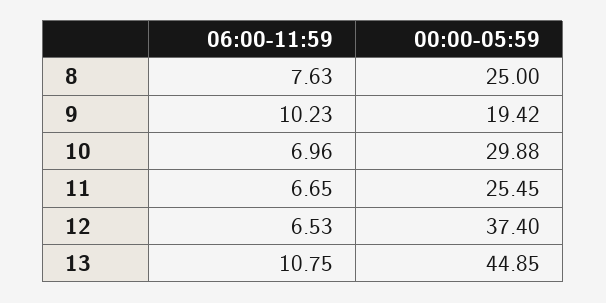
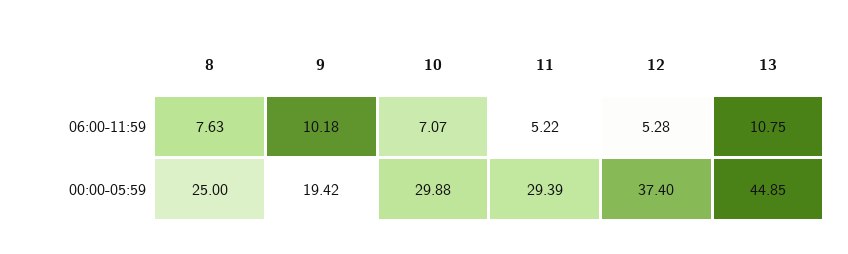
  {
    "06:00-11:59": {
      "8": 7.63,
-     "9": 10.23,
+     "9": 10.18,
-     "10": 6.96,
+     "10": 7.07,
-     "11": 6.65,
+     "11": 5.22,
-     "12": 6.53,
+     "12": 5.28,
      "13": 10.75
    },
    "00:00-05:59": {
      "8": 25,
      "9": 19.42,
      "10": 29.88,
-     "11": 25.45,
+     "11": 29.39,
      "12": 37.4,
      "13": 44.85
    }
  }

